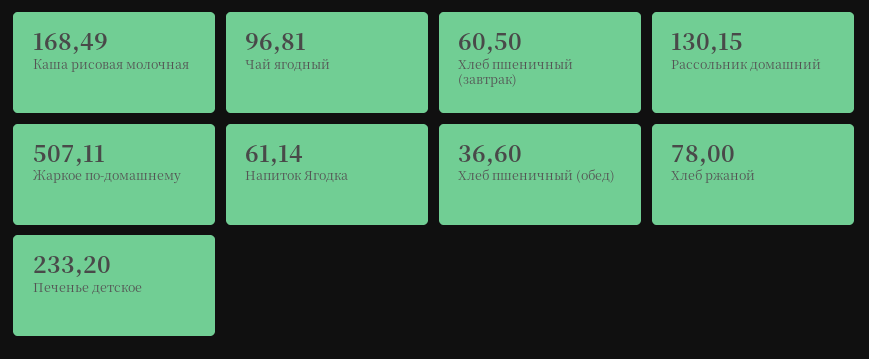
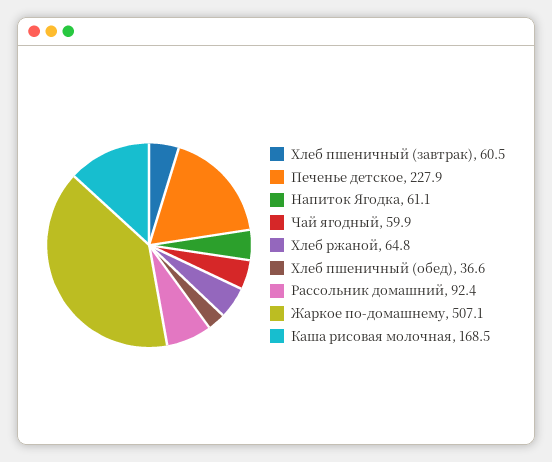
  {
    "Каша рисовая молочная": 168.49,
-   "Чай ягодный": 96.81,
+   "Чай ягодный": 59.9,
    "Хлеб пшеничный (завтрак)": 60.5,
-   "Рассольник домашний": 130.15,
+   "Рассольник домашний": 92.4,
    "Жаркое по-домашнему": 507.11,
    "Напиток Ягодка": 61.14,
    "Хлеб пшеничный (обед)": 36.6,
-   "Хлеб ржаной": 78,
+   "Хлеб ржаной": 64.8,
-   "Печенье детское": 233.2
+   "Печенье детское": 227.9
  }

